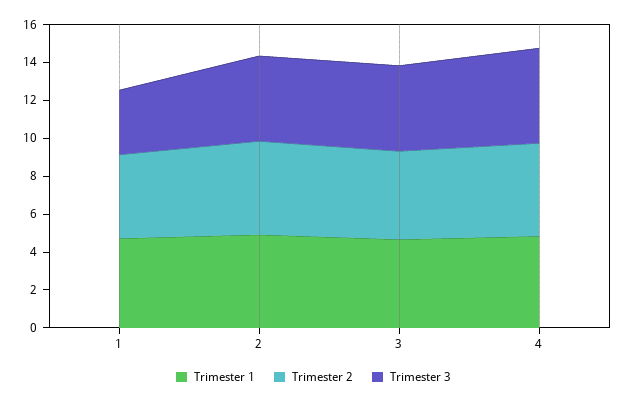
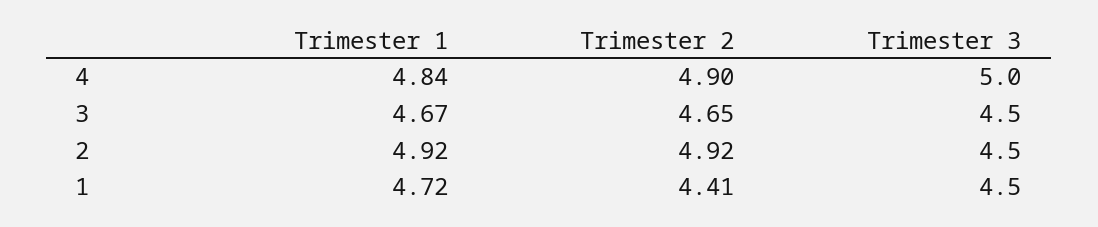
  {
    "Trimester 1": {
      "1": 4.72,
      "2": 4.92,
      "3": 4.67,
      "4": 4.84
    },
    "Trimester 2": {
      "1": 4.41,
      "2": 4.92,
      "3": 4.65,
      "4": 4.9
    },
    "Trimester 3": {
-     "1": 3.5,
+     "1": 4.5,
      "2": 4.5,
      "3": 4.5,
      "4": 5
    }
  }

